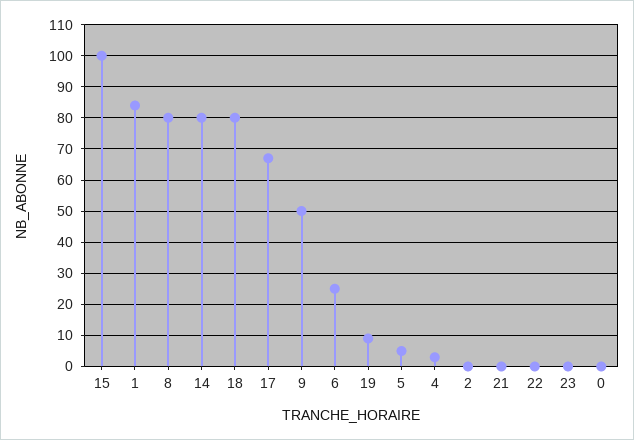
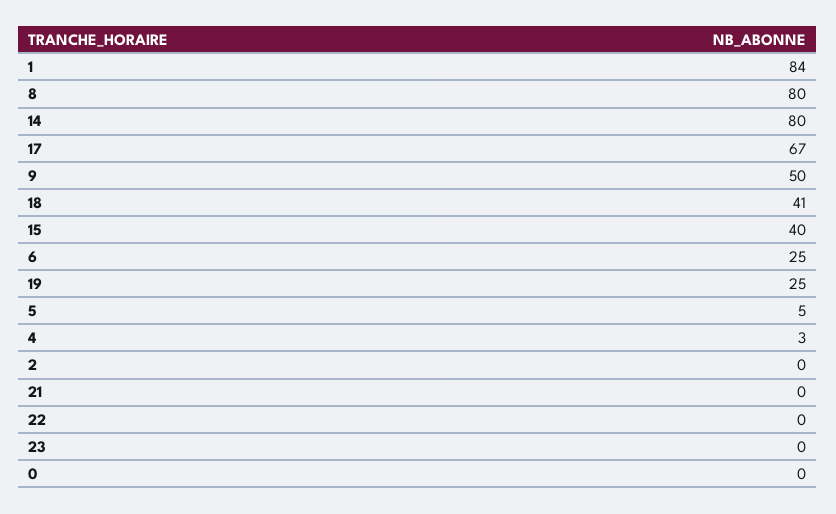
  {
-   "15": 100,
+   "15": 40,
    "1": 84,
    "8": 80,
    "14": 80,
-   "18": 80,
+   "18": 41,
    "17": 67,
    "9": 50,
    "6": 25,
-   "19": 10,
+   "19": 25,
    "5": 5,
    "4": 3,
    "2": 0,
    "21": 0,
    "22": 0,
    "23": 0,
    "0": 0
  }

